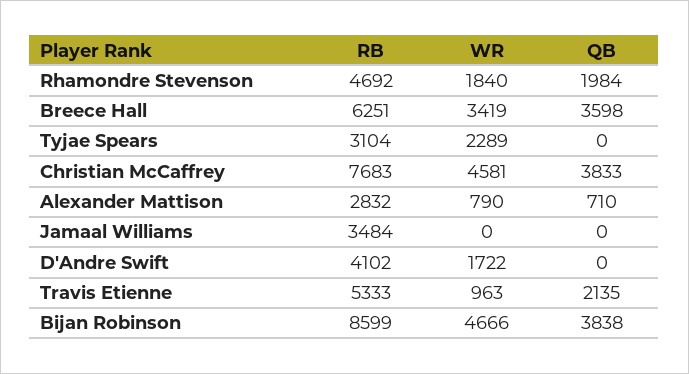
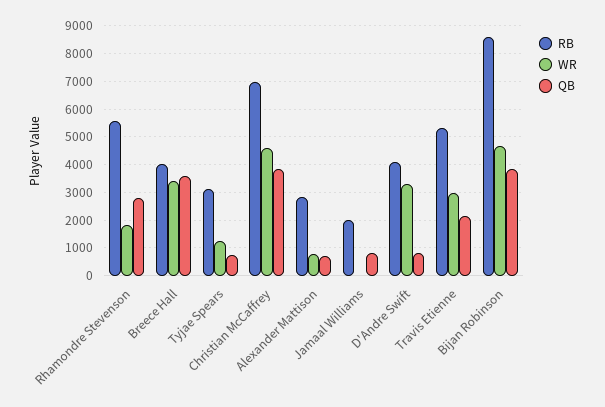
  {
    "RB": {
-     "Rhamondre Stevenson": 4692,
+     "Rhamondre Stevenson": 5500,
-     "Breece Hall": 6251,
+     "Breece Hall": 4000,
      "Tyjae Spears": 3104,
-     "Christian McCaffrey": 7683,
+     "Christian McCaffrey": 7000,
      "Alexander Mattison": 2832,
-     "Jamaal Williams": 3484,
+     "Jamaal Williams": 2000,
      "D'Andre Swift": 4102,
      "Travis Etienne": 5333,
      "Bijan Robinson": 8599
    },
    "WR": {
      "Rhamondre Stevenson": 1840,
      "Breece Hall": 3419,
-     "Tyjae Spears": 2289,
+     "Tyjae Spears": 1250,
      "Christian McCaffrey": 4581,
      "Alexander Mattison": 790,
      "Jamaal Williams": 0,
-     "D'Andre Swift": 1722,
+     "D'Andre Swift": 3250,
-     "Travis Etienne": 963,
+     "Travis Etienne": 3000,
      "Bijan Robinson": 4666
    },
    "QB": {
-     "Rhamondre Stevenson": 1984,
+     "Rhamondre Stevenson": 2750,
      "Breece Hall": 3598,
-     "Tyjae Spears": 0,
+     "Tyjae Spears": 750,
      "Christian McCaffrey": 3833,
      "Alexander Mattison": 710,
-     "Jamaal Williams": 0,
+     "Jamaal Williams": 750,
-     "D'Andre Swift": 0,
+     "D'Andre Swift": 750,
      "Travis Etienne": 2135,
      "Bijan Robinson": 3838
    }
  }

